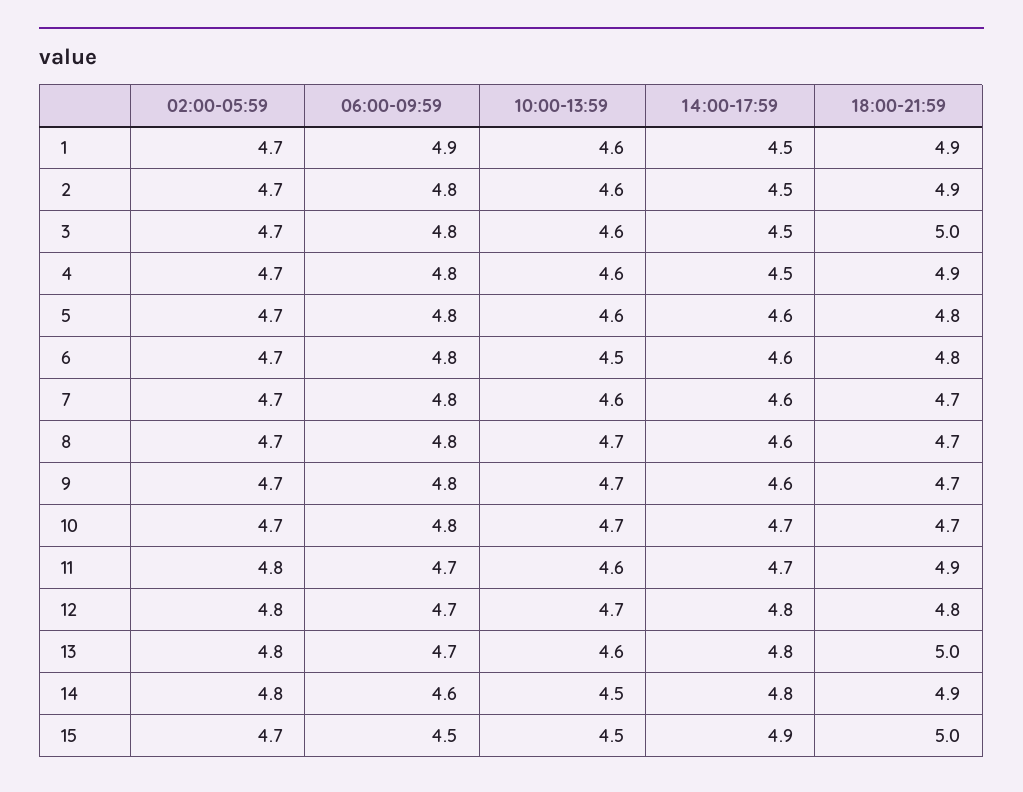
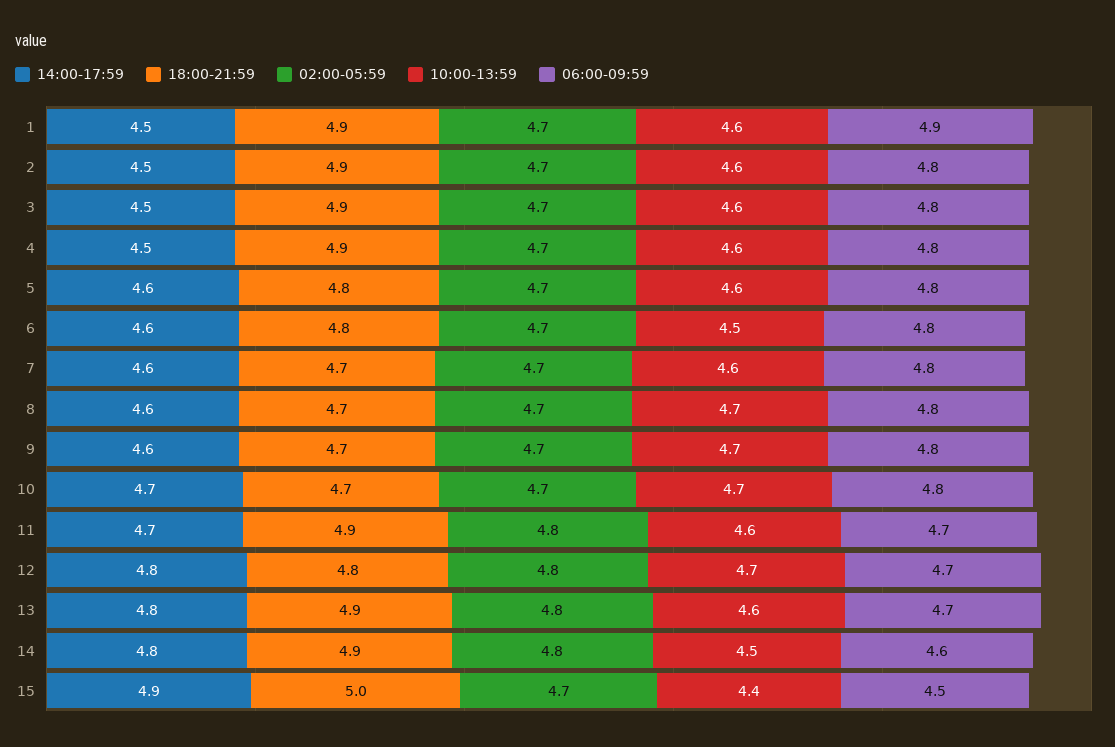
  {
    "02:00-05:59": {
      "1": 4.7,
      "2": 4.7,
      "3": 4.7,
      "4": 4.7,
      "5": 4.7,
      "6": 4.7,
      "7": 4.7,
      "8": 4.7,
      "9": 4.7,
      "10": 4.7,
      "11": 4.8,
      "12": 4.8,
      "13": 4.8,
      "14": 4.8,
      "15": 4.7
    },
    "06:00-09:59": {
      "1": 4.9,
      "2": 4.8,
      "3": 4.8,
      "4": 4.8,
      "5": 4.8,
      "6": 4.8,
      "7": 4.8,
      "8": 4.8,
      "9": 4.8,
      "10": 4.8,
      "11": 4.7,
      "12": 4.7,
      "13": 4.7,
      "14": 4.6,
      "15": 4.5
    },
    "10:00-13:59": {
      "1": 4.6,
      "2": 4.6,
      "3": 4.6,
      "4": 4.6,
      "5": 4.6,
      "6": 4.5,
      "7": 4.6,
      "8": 4.7,
      "9": 4.7,
      "10": 4.7,
      "11": 4.6,
      "12": 4.7,
      "13": 4.6,
      "14": 4.5,
-     "15": 4.5
+     "15": 4.4
    },
    "14:00-17:59": {
      "1": 4.5,
      "2": 4.5,
      "3": 4.5,
      "4": 4.5,
      "5": 4.6,
      "6": 4.6,
      "7": 4.6,
      "8": 4.6,
      "9": 4.6,
      "10": 4.7,
      "11": 4.7,
      "12": 4.8,
      "13": 4.8,
      "14": 4.8,
      "15": 4.9
    },
    "18:00-21:59": {
      "1": 4.9,
      "2": 4.9,
-     "3": 5,
+     "3": 4.9,
      "4": 4.9,
      "5": 4.8,
      "6": 4.8,
      "7": 4.7,
      "8": 4.7,
      "9": 4.7,
      "10": 4.7,
      "11": 4.9,
      "12": 4.8,
-     "13": 5,
+     "13": 4.9,
      "14": 4.9,
      "15": 5
    }
  }

